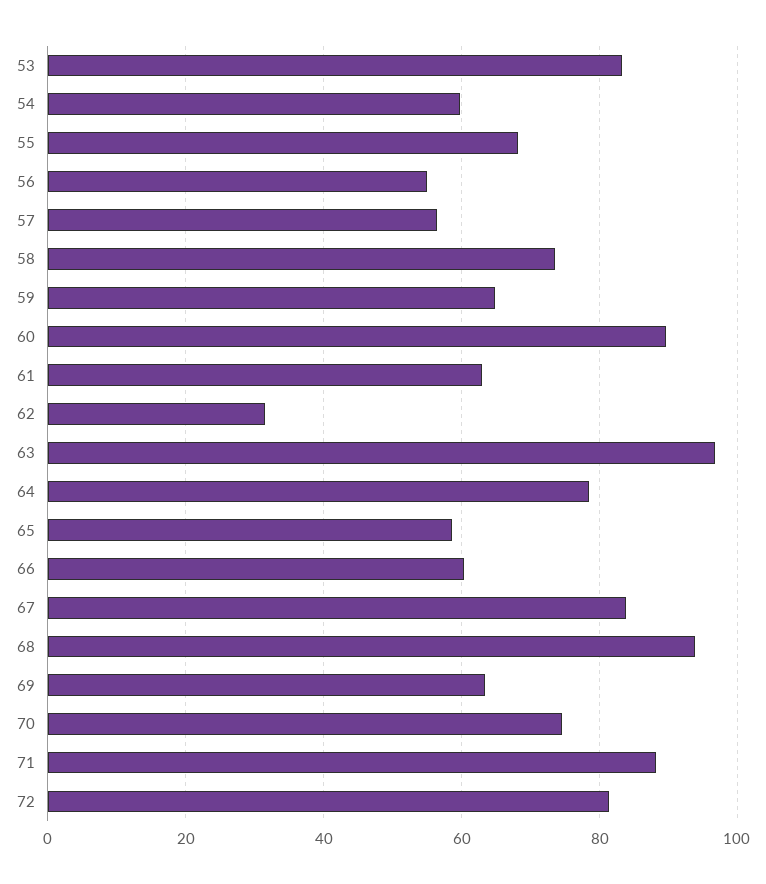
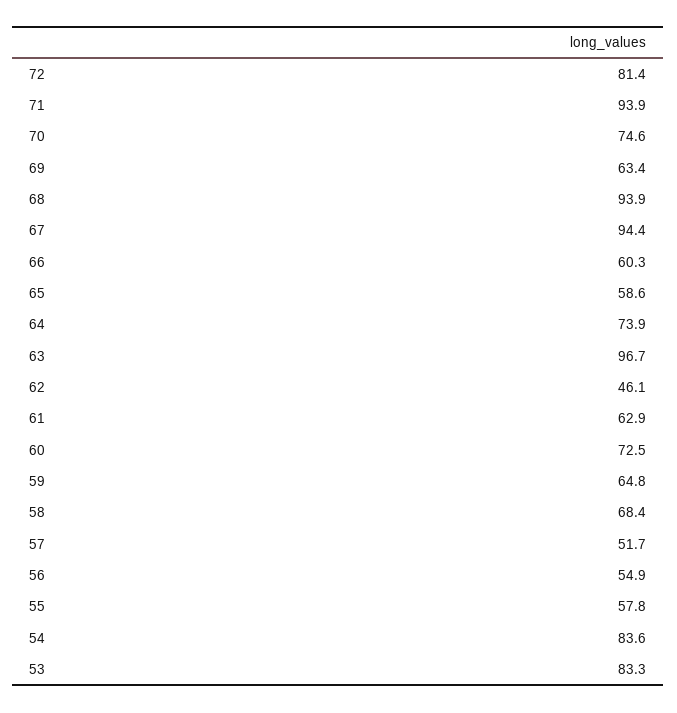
  {
    "53": 83.3,
-   "54": 60,
+   "54": 83.6,
-   "55": 68,
+   "55": 57.8,
    "56": 54.9,
-   "57": 56,
+   "57": 51.7,
-   "58": 74,
+   "58": 68.4,
    "59": 64.8,
-   "60": 90,
+   "60": 72.5,
    "61": 62.9,
-   "62": 32,
+   "62": 46.1,
    "63": 96.7,
-   "64": 78,
+   "64": 73.9,
    "65": 58.6,
    "66": 60.3,
-   "67": 84,
+   "67": 94.4,
    "68": 93.9,
    "69": 63.4,
    "70": 74.6,
-   "71": 88,
+   "71": 93.9,
    "72": 81.4
  }

